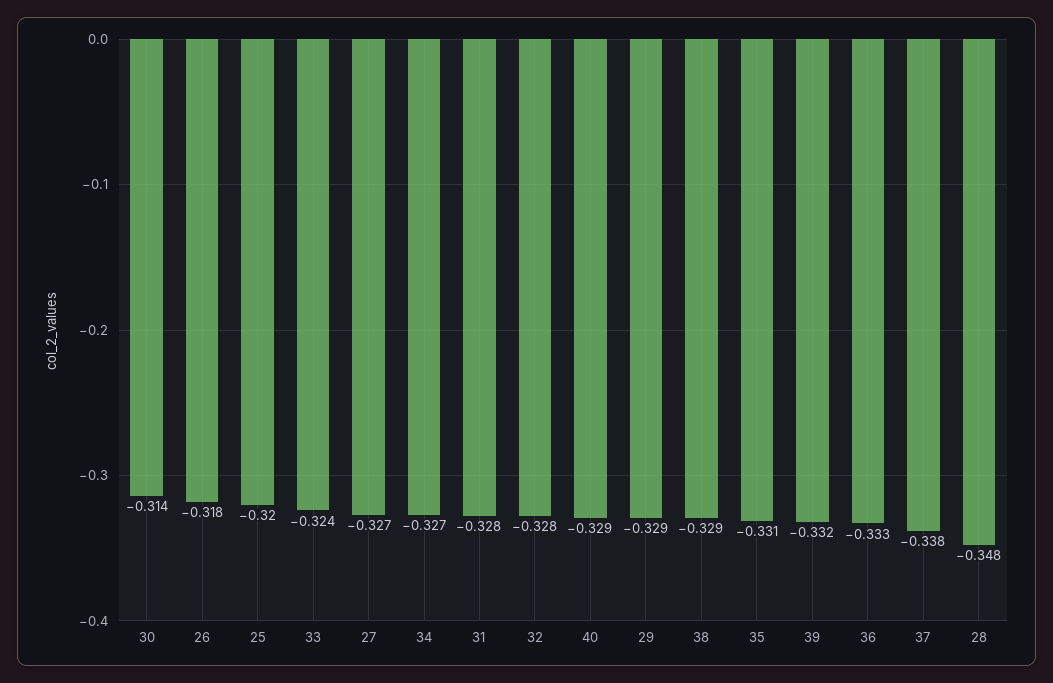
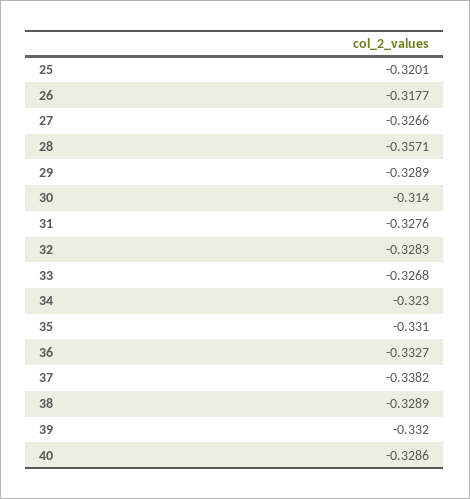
  {
    "30": -0.314,
    "26": -0.3177,
    "25": -0.3201,
-   "33": -0.324,
+   "33": -0.3268,
    "27": -0.3266,
-   "34": -0.327,
+   "34": -0.323,
    "31": -0.3276,
    "32": -0.3283,
    "40": -0.3286,
    "29": -0.3289,
    "38": -0.3289,
    "35": -0.331,
    "39": -0.332,
    "36": -0.3327,
    "37": -0.3382,
-   "28": -0.348
+   "28": -0.3571
  }

